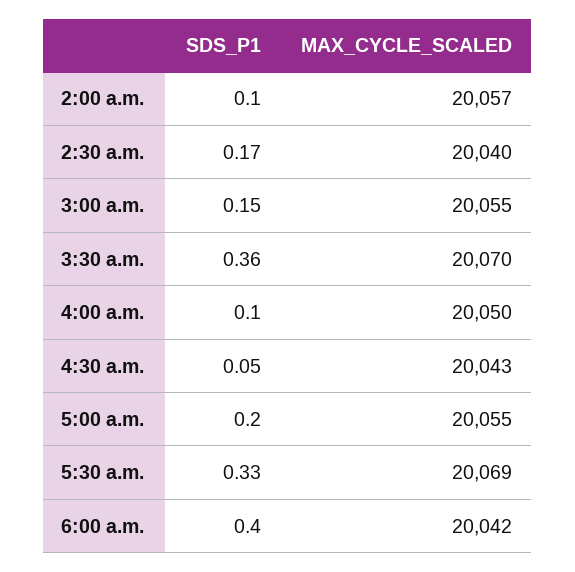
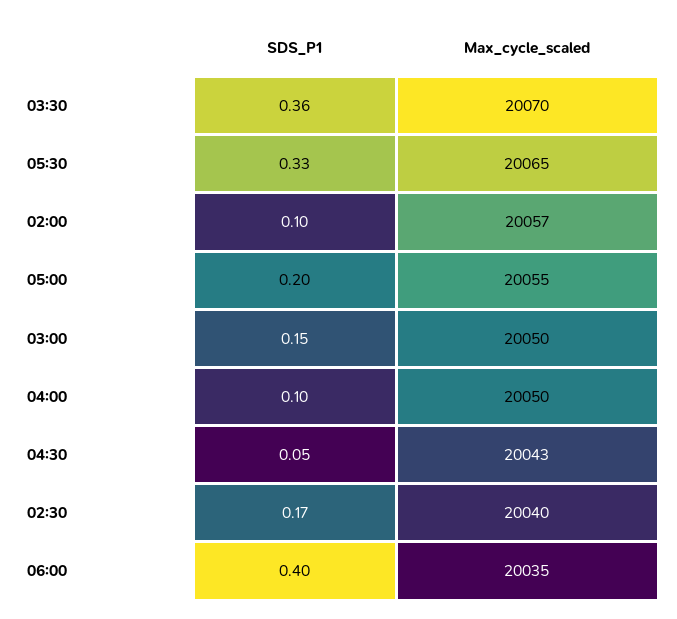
  {
    "SDS_P1": {
      "2:00 a.m.": 0.1,
      "2:30 a.m.": 0.17,
      "3:00 a.m.": 0.15,
      "3:30 a.m.": 0.36,
      "4:00 a.m.": 0.1,
      "4:30 a.m.": 0.05,
      "5:00 a.m.": 0.2,
      "5:30 a.m.": 0.33,
      "6:00 a.m.": 0.4
    },
    "MAX_CYCLE_SCALED": {
      "2:00 a.m.": 20057,
      "2:30 a.m.": 20040,
-     "3:00 a.m.": 20055,
+     "3:00 a.m.": 20050,
      "3:30 a.m.": 20070,
      "4:00 a.m.": 20050,
      "4:30 a.m.": 20043,
      "5:00 a.m.": 20055,
-     "5:30 a.m.": 20069,
+     "5:30 a.m.": 20065,
-     "6:00 a.m.": 20042
+     "6:00 a.m.": 20035
    }
  }

